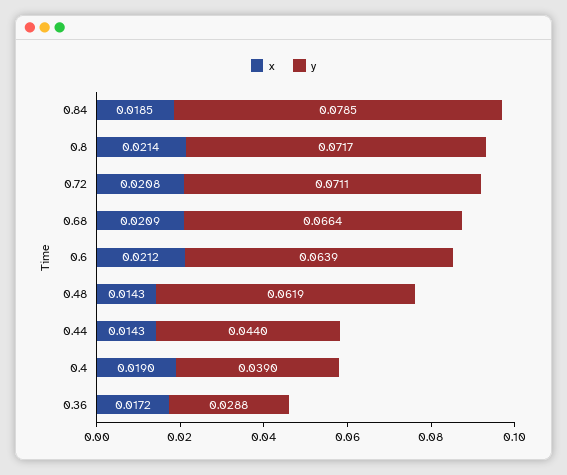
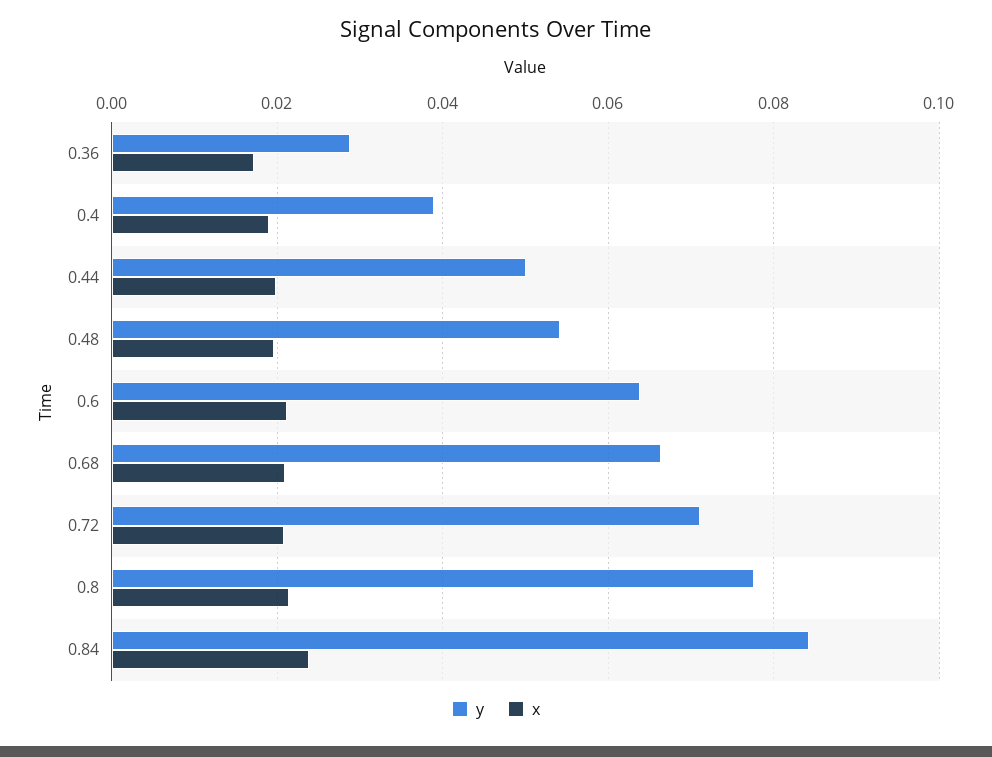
  {
    "x": {
-     "0.84": 0.0185,
+     "0.84": 0.024,
      "0.8": 0.0214,
      "0.72": 0.0208,
      "0.68": 0.0209,
      "0.6": 0.0212,
-     "0.48": 0.0143,
+     "0.48": 0.02,
-     "0.44": 0.0143,
+     "0.44": 0.02,
      "0.4": 0.019,
      "0.36": 0.0172
    },
    "y": {
-     "0.84": 0.0785,
+     "0.84": 0.084,
-     "0.8": 0.0717,
+     "0.8": 0.078,
      "0.72": 0.0711,
      "0.68": 0.0664,
      "0.6": 0.0639,
-     "0.48": 0.0619,
+     "0.48": 0.054,
-     "0.44": 0.044,
+     "0.44": 0.05,
      "0.4": 0.039,
      "0.36": 0.0288
    }
  }

